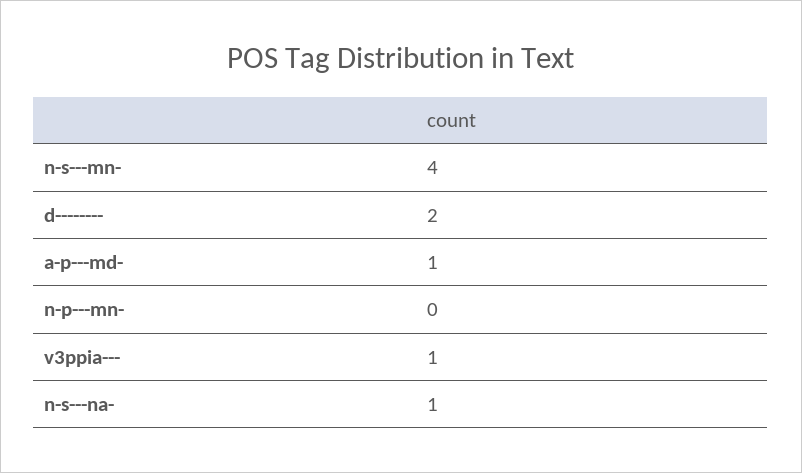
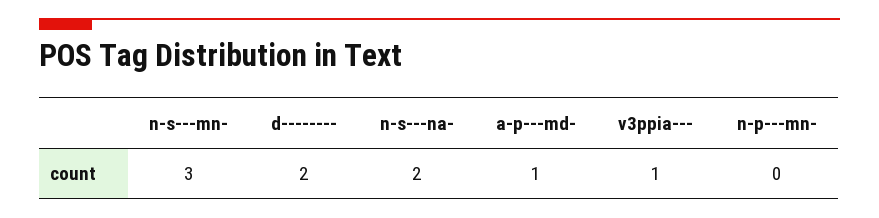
  {
-   "n-s---mn-": 4,
+   "n-s---mn-": 3,
    "d--------": 2,
    "a-p---md-": 1,
    "n-p---mn-": 0,
    "v3ppia---": 1,
-   "n-s---na-": 1
+   "n-s---na-": 2
  }

